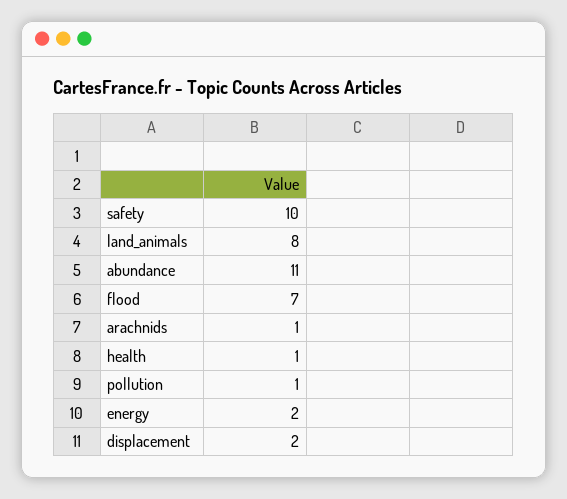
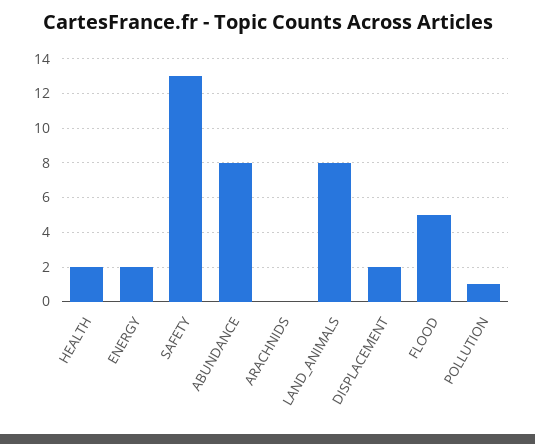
  {
-   "safety": 10,
+   "safety": 13,
    "land_animals": 8,
-   "abundance": 11,
+   "abundance": 8,
-   "flood": 7,
+   "flood": 5,
-   "arachnids": 1,
+   "arachnids": 0,
-   "health": 1,
+   "health": 2,
    "pollution": 1,
    "energy": 2,
    "displacement": 2
  }

